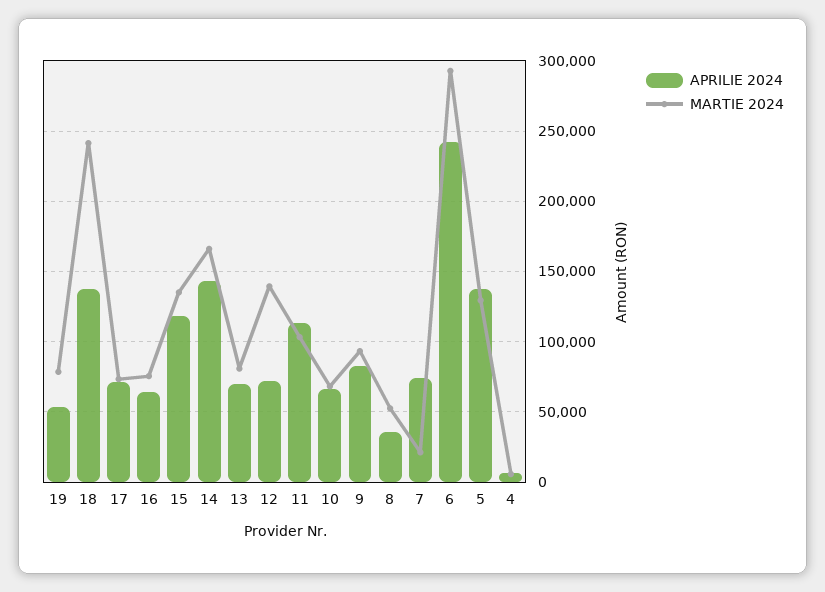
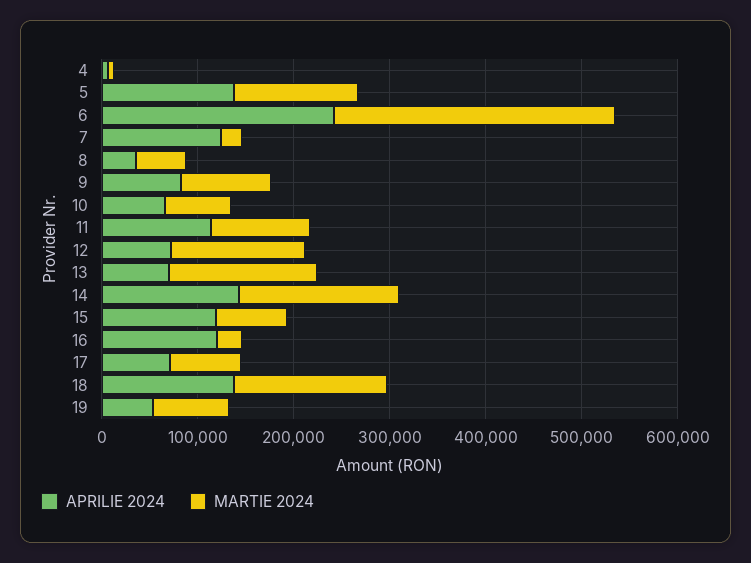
  {
    "APRILIE 2024": {
      "19": 55000,
      "18": 135000,
      "17": 70000,
-     "16": 65000,
+     "16": 120000,
      "15": 120000,
      "14": 145000,
      "13": 70000,
      "12": 70000,
      "11": 115000,
      "10": 65000,
      "9": 85000,
      "8": 35000,
-     "7": 75000,
+     "7": 120000,
      "6": 240000,
      "5": 140000,
      "4": 5000
    },
    "MARTIE 2024": {
      "19": 80000,
-     "18": 240000,
+     "18": 160000,
      "17": 75000,
-     "16": 75000,
+     "16": 20000,
-     "15": 135000,
+     "15": 80000,
      "14": 165000,
-     "13": 80000,
+     "13": 160000,
      "12": 140000,
      "11": 105000,
      "10": 70000,
      "9": 95000,
      "8": 50000,
      "7": 20000,
      "6": 295000,
      "5": 130000,
      "4": 5000
    }
  }

